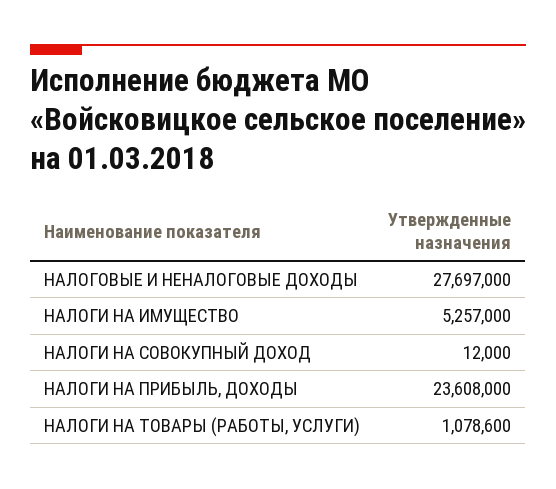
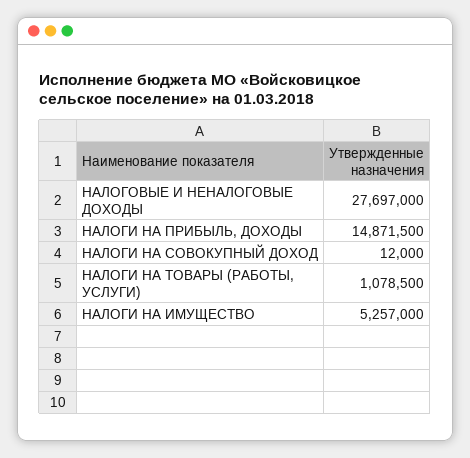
  {
    "НАЛОГОВЫЕ И НЕНАЛОГОВЫЕ ДОХОДЫ": 27697000,
    "НАЛОГИ НА ИМУЩЕСТВО": 5257000,
    "НАЛОГИ НА СОВОКУПНЫЙ ДОХОД": 12000,
-   "НАЛОГИ НА ПРИБЫЛЬ, ДОХОДЫ": 23608000,
+   "НАЛОГИ НА ПРИБЫЛЬ, ДОХОДЫ": 14871500,
-   "НАЛОГИ НА ТОВАРЫ (РАБОТЫ, УСЛУГИ)": 1078600
+   "НАЛОГИ НА ТОВАРЫ (РАБОТЫ, УСЛУГИ)": 1078500
  }

